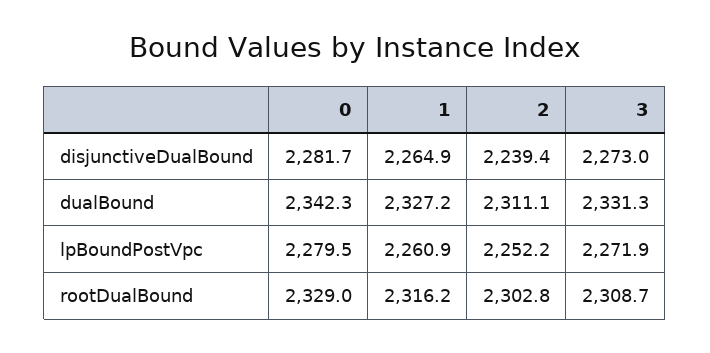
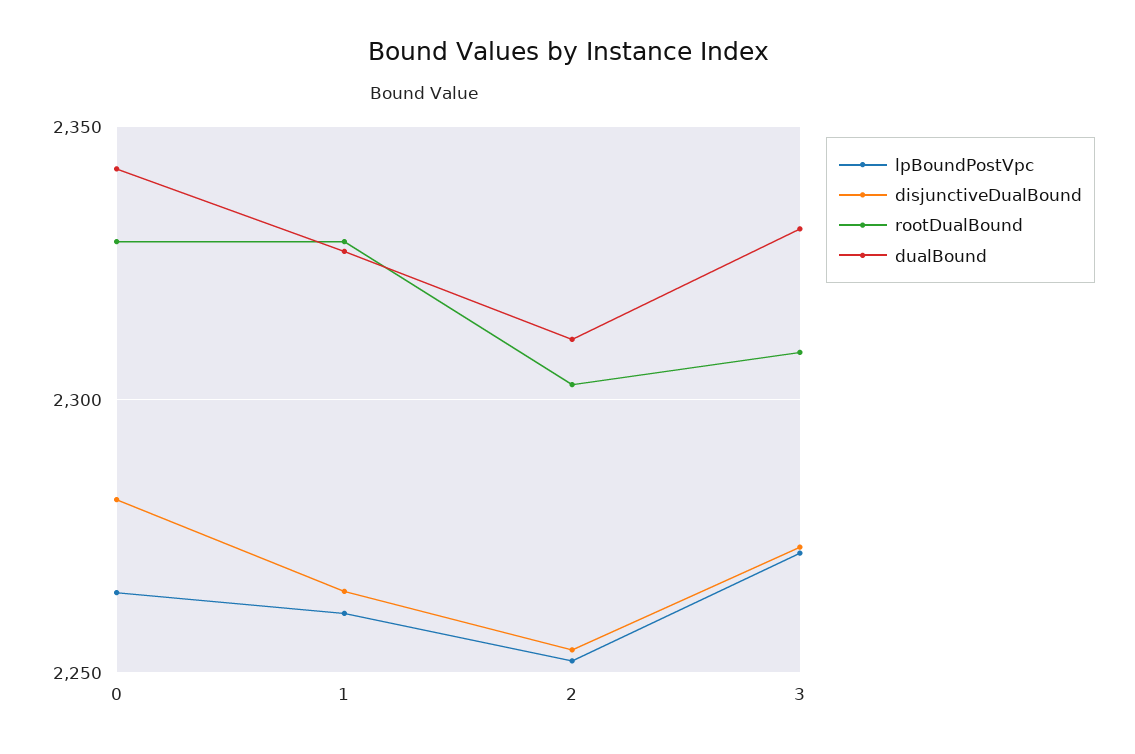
  {
    "disjunctiveDualBound": {
      "0": 2281.7,
      "1": 2264.9,
-     "2": 2239.4,
+     "2": 2255,
      "3": 2273
    },
    "dualBound": {
      "0": 2342.3,
      "1": 2327.2,
      "2": 2311.1,
      "3": 2331.3
    },
    "lpBoundPostVpc": {
-     "0": 2279.5,
+     "0": 2265,
      "1": 2260.9,
      "2": 2252.2,
      "3": 2271.9
    },
    "rootDualBound": {
      "0": 2329,
-     "1": 2316.2,
+     "1": 2330,
      "2": 2302.8,
      "3": 2308.7
    }
  }

